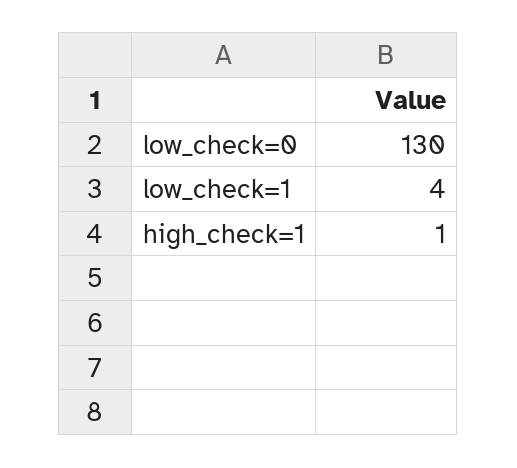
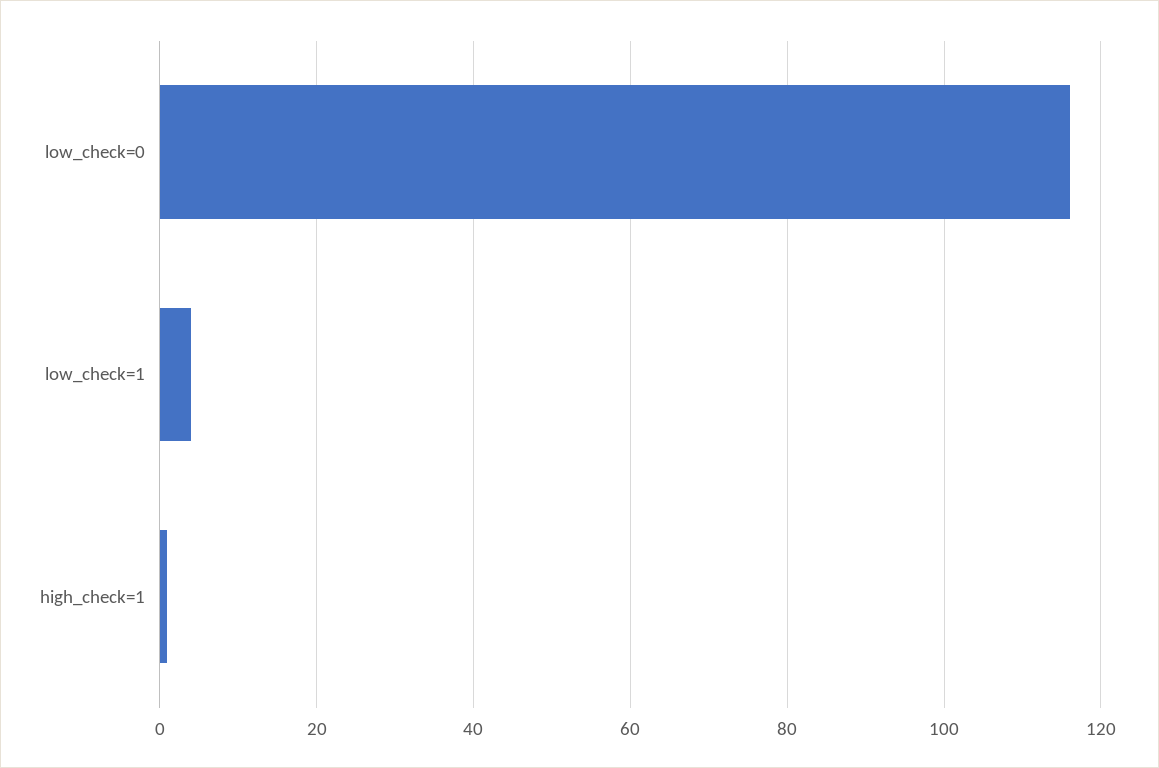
  {
-   "low_check=0": 130,
+   "low_check=0": 115,
    "low_check=1": 4,
    "high_check=1": 1
  }

